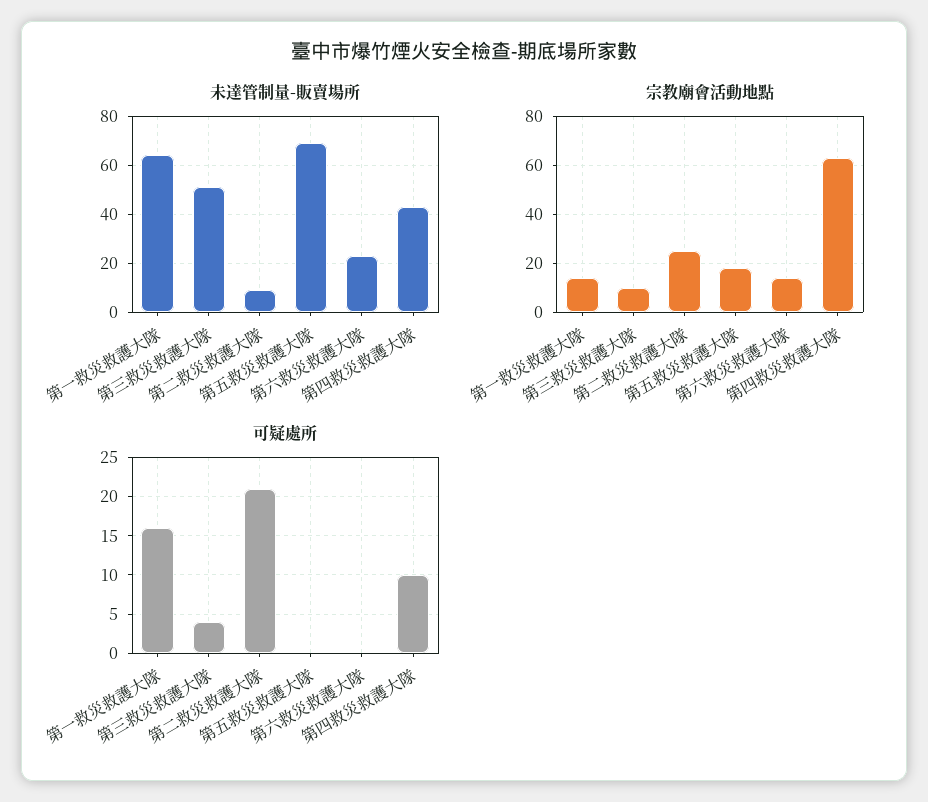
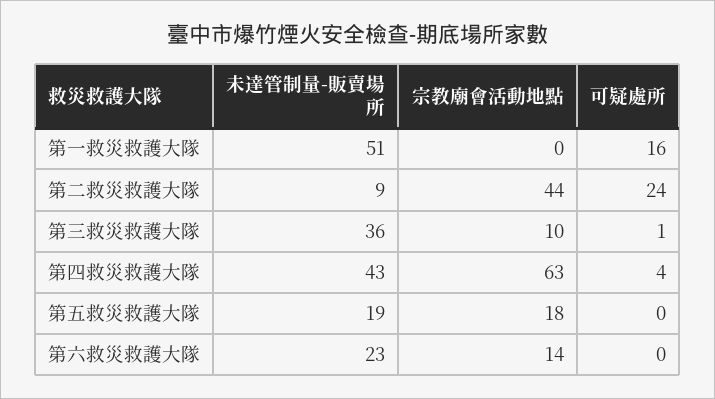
  {
    "未達管制量-販賣場所": {
-     "第一救災救護大隊": 65,
+     "第一救災救護大隊": 51,
-     "第三救災救護大隊": 50,
+     "第三救災救護大隊": 36,
      "第二救災救護大隊": 9,
-     "第五救災救護大隊": 70,
+     "第五救災救護大隊": 19,
      "第六救災救護大隊": 23,
      "第四救災救護大隊": 43
    },
    "宗教廟會活動地點": {
-     "第一救災救護大隊": 15,
+     "第一救災救護大隊": 0,
      "第三救災救護大隊": 10,
-     "第二救災救護大隊": 25,
+     "第二救災救護大隊": 44,
      "第五救災救護大隊": 18,
      "第六救災救護大隊": 14,
      "第四救災救護大隊": 63
    },
    "可疑處所": {
      "第一救災救護大隊": 16,
-     "第三救災救護大隊": 4,
+     "第三救災救護大隊": 1,
-     "第二救災救護大隊": 21,
+     "第二救災救護大隊": 24,
      "第五救災救護大隊": 0,
      "第六救災救護大隊": 0,
-     "第四救災救護大隊": 10
+     "第四救災救護大隊": 4
    }
  }

